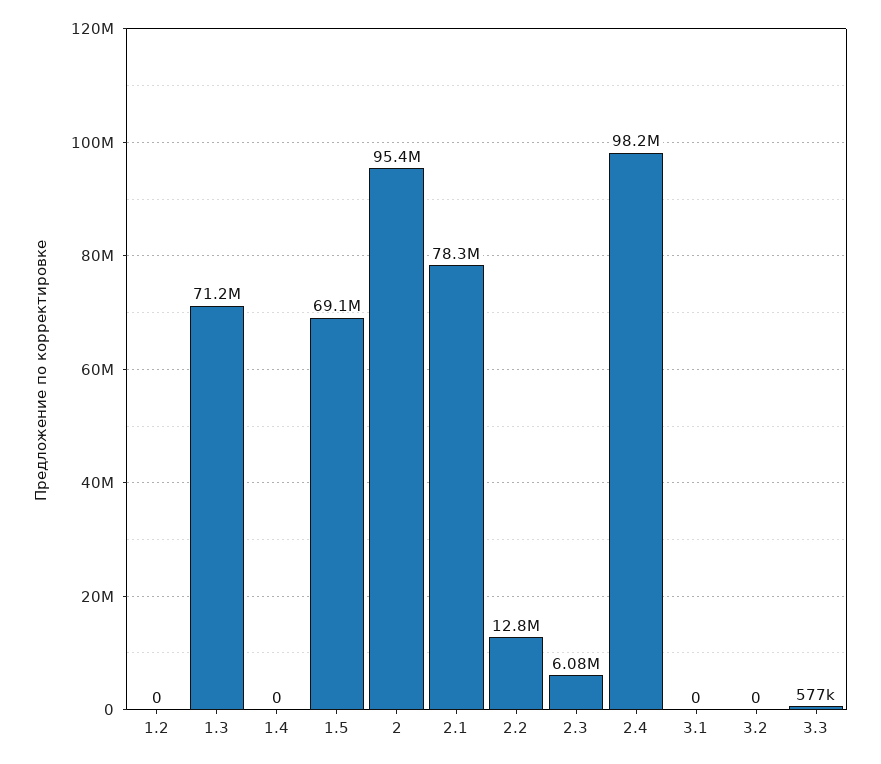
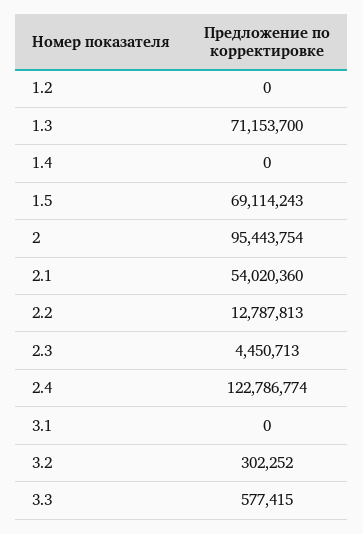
  {
    "1.2": 0,
    "1.3": 71153700,
    "1.4": 0,
    "1.5": 69114243,
    "2": 95443754,
-   "2.1": 78300000,
+   "2.1": 54020360,
    "2.2": 12787813,
-   "2.3": 6080000,
+   "2.3": 4450713,
-   "2.4": 98200000,
+   "2.4": 122786774,
    "3.1": 0,
-   "3.2": 0,
+   "3.2": 302252,
    "3.3": 577415
  }

